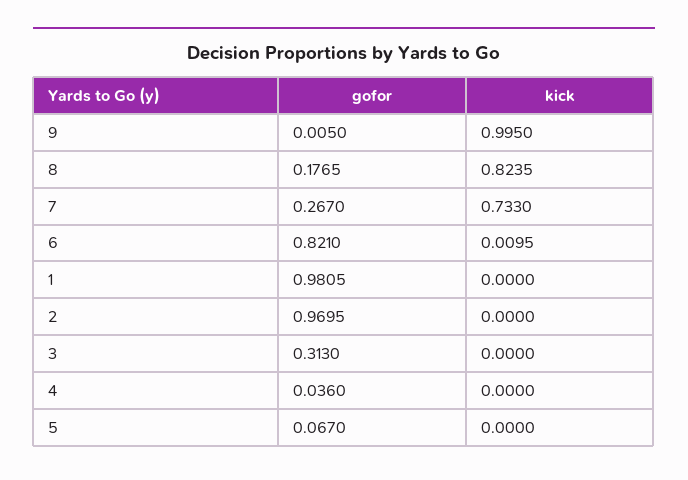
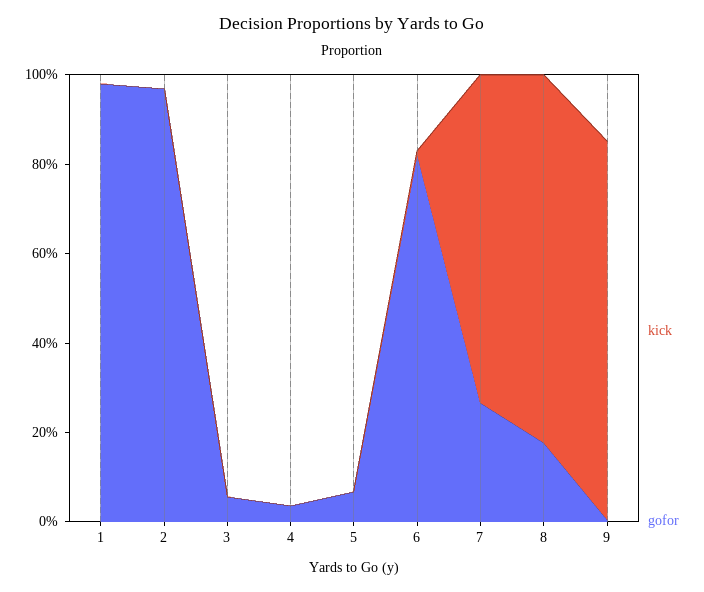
  {
    "gofor": {
      "9": 0.005,
      "8": 0.1765,
      "7": 0.267,
      "6": 0.821,
      "1": 0.9805,
      "2": 0.9695,
-     "3": 0.313,
+     "3": 0.05,
      "4": 0.036,
      "5": 0.067
    },
    "kick": {
-     "9": 0.995,
+     "9": 0.85,
      "8": 0.8235,
      "7": 0.733,
      "6": 0.0095,
      "1": 0,
      "2": 0,
      "3": 0,
      "4": 0,
      "5": 0
    }
  }

